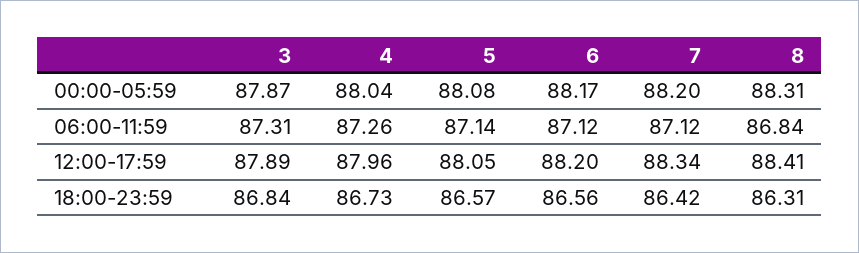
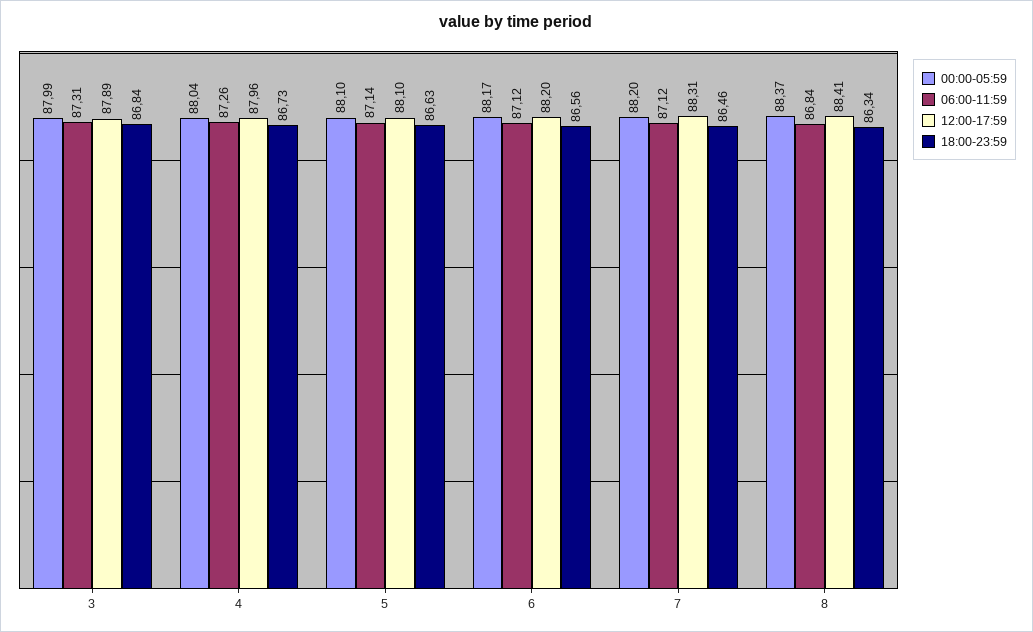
  {
    "00:00-05:59": {
-     "3": 87.87,
+     "3": 87.99,
      "4": 88.04,
-     "5": 88.08,
+     "5": 88.1,
      "6": 88.17,
      "7": 88.2,
-     "8": 88.31
+     "8": 88.37
    },
    "06:00-11:59": {
      "3": 87.31,
      "4": 87.26,
      "5": 87.14,
      "6": 87.12,
      "7": 87.12,
      "8": 86.84
    },
    "12:00-17:59": {
      "3": 87.89,
      "4": 87.96,
-     "5": 88.05,
+     "5": 88.1,
      "6": 88.2,
-     "7": 88.34,
+     "7": 88.31,
      "8": 88.41
    },
    "18:00-23:59": {
      "3": 86.84,
      "4": 86.73,
-     "5": 86.57,
+     "5": 86.63,
      "6": 86.56,
-     "7": 86.42,
+     "7": 86.46,
-     "8": 86.31
+     "8": 86.34
    }
  }

